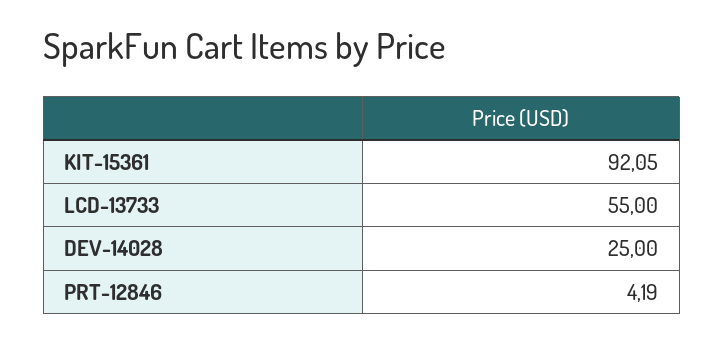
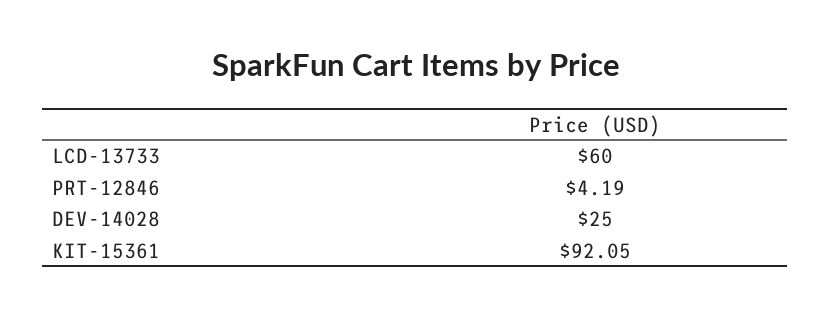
  {
    "KIT-15361": 92.05,
-   "LCD-13733": 55,
+   "LCD-13733": 60,
    "DEV-14028": 25,
    "PRT-12846": 4.19
  }

